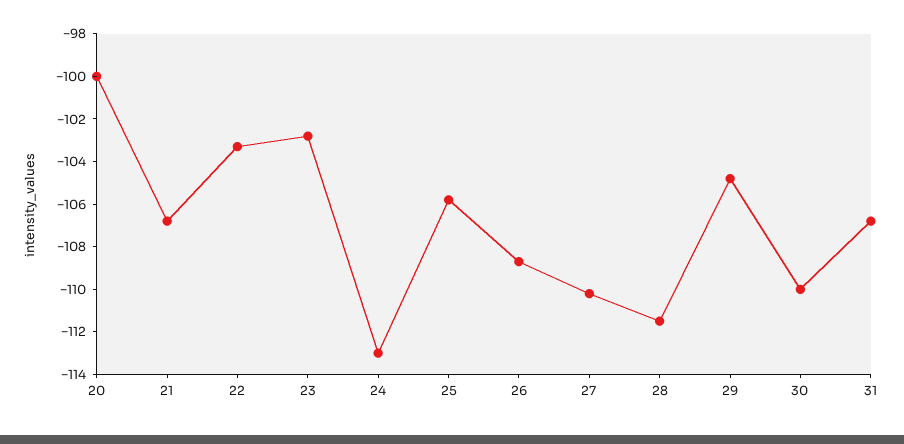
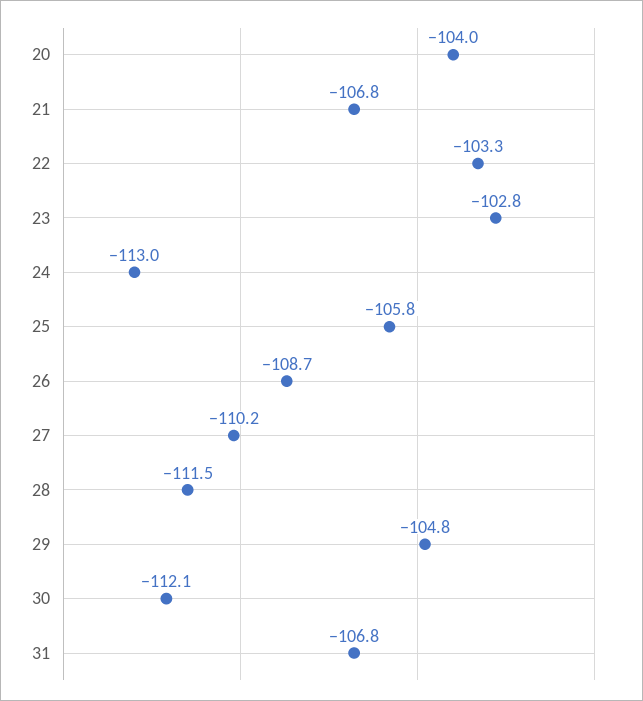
  {
-   "20": -100,
+   "20": -104,
    "21": -106.8,
    "22": -103.3,
    "23": -102.8,
    "24": -113,
    "25": -105.8,
    "26": -108.7,
    "27": -110.2,
    "28": -111.5,
    "29": -104.8,
-   "30": -110,
+   "30": -112.1,
    "31": -106.8
  }

